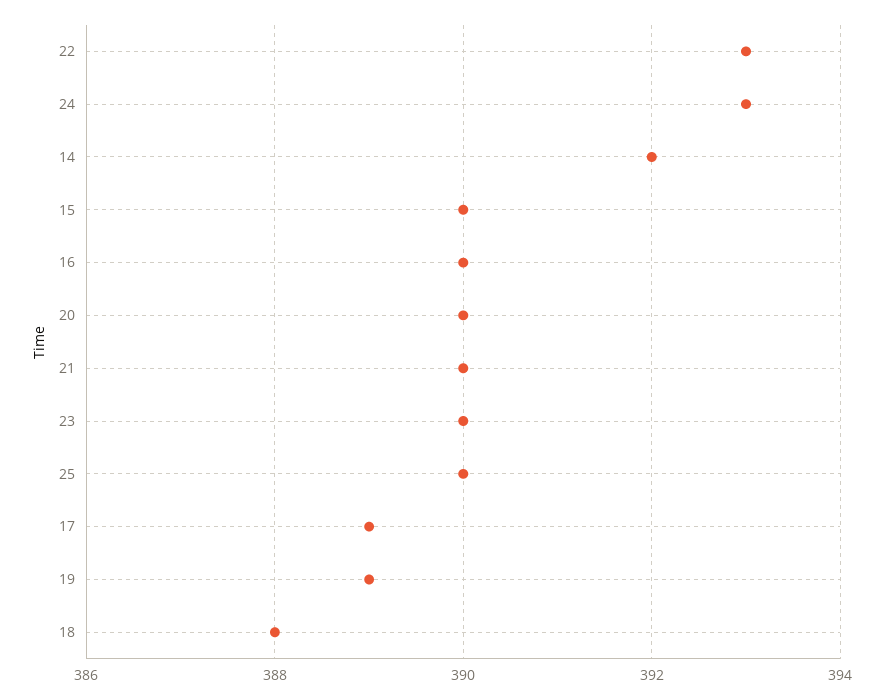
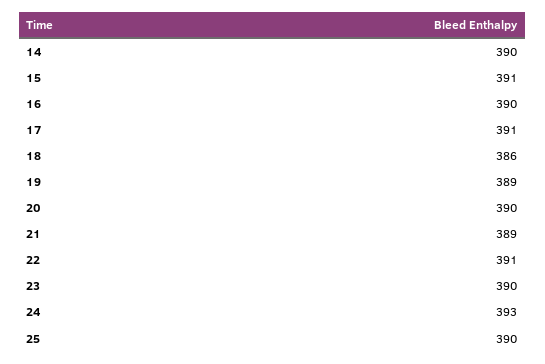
  {
-   "22": 393,
+   "22": 391,
    "24": 393,
-   "14": 392,
+   "14": 390,
-   "15": 390,
+   "15": 391,
    "16": 390,
    "20": 390,
-   "21": 390,
+   "21": 389,
    "23": 390,
    "25": 390,
-   "17": 389,
+   "17": 391,
    "19": 389,
-   "18": 388
+   "18": 386
  }

